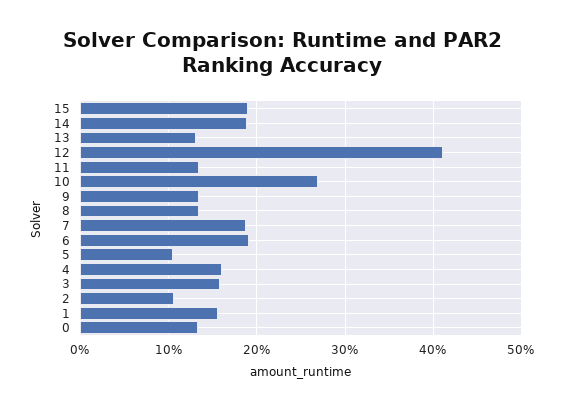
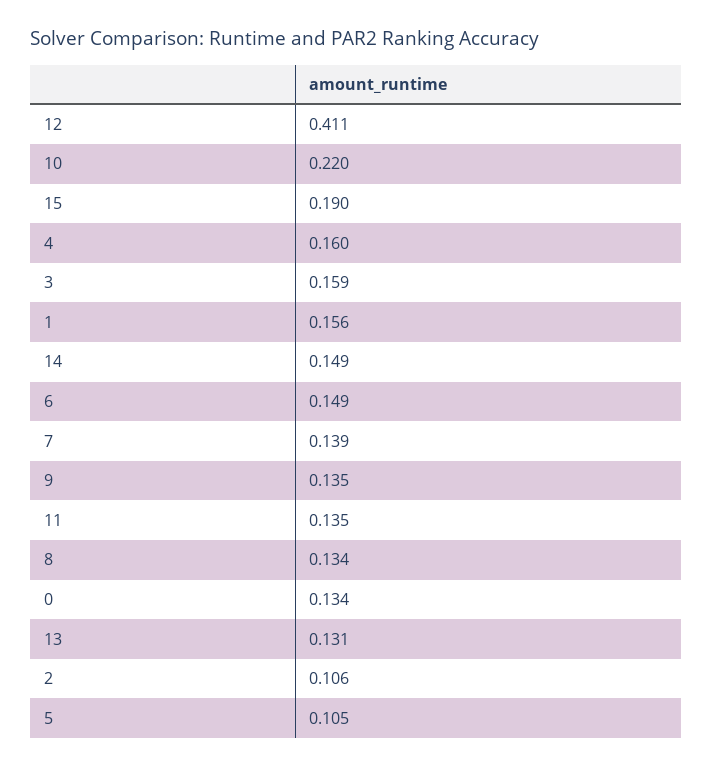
  {
    "15": 0.19,
-   "14": 0.19,
+   "14": 0.149,
    "13": 0.131,
    "12": 0.411,
    "11": 0.135,
-   "10": 0.27,
+   "10": 0.22,
    "9": 0.135,
    "8": 0.134,
-   "7": 0.19,
+   "7": 0.139,
-   "6": 0.19,
+   "6": 0.149,
    "5": 0.105,
    "4": 0.16,
    "3": 0.159,
    "2": 0.106,
    "1": 0.156,
    "0": 0.134
  }

